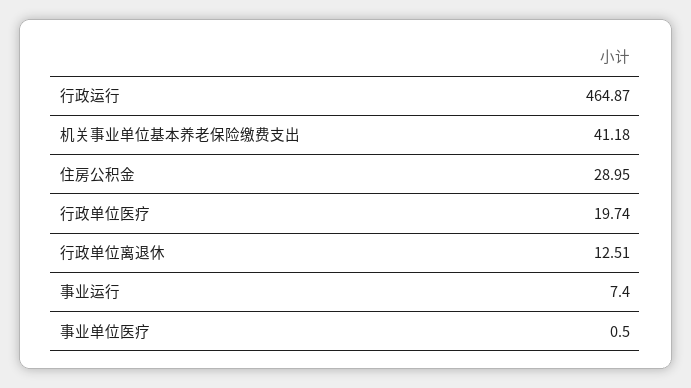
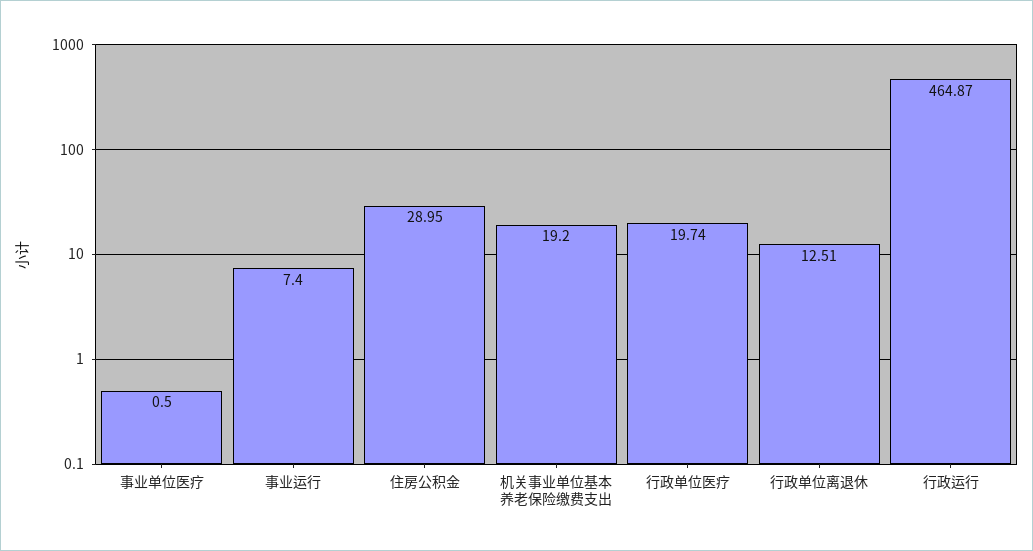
  {
    "行政运行": 464.87,
-   "机关事业单位基本养老保险缴费支出": 41.18,
+   "机关事业单位基本养老保险缴费支出": 19.2,
    "住房公积金": 28.95,
    "行政单位医疗": 19.74,
    "行政单位离退休": 12.51,
    "事业运行": 7.4,
    "事业单位医疗": 0.5
  }

